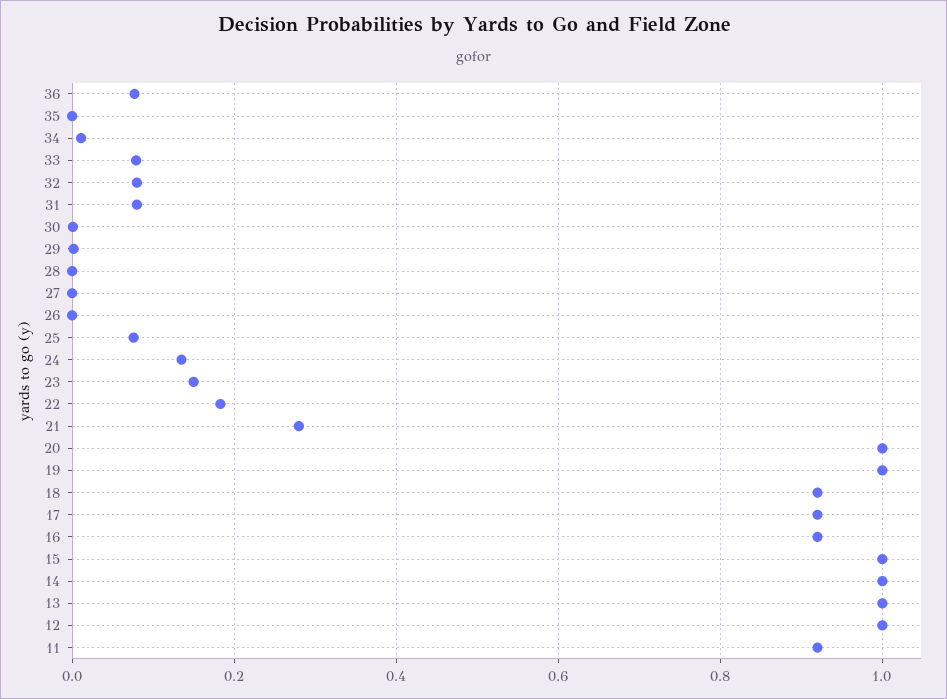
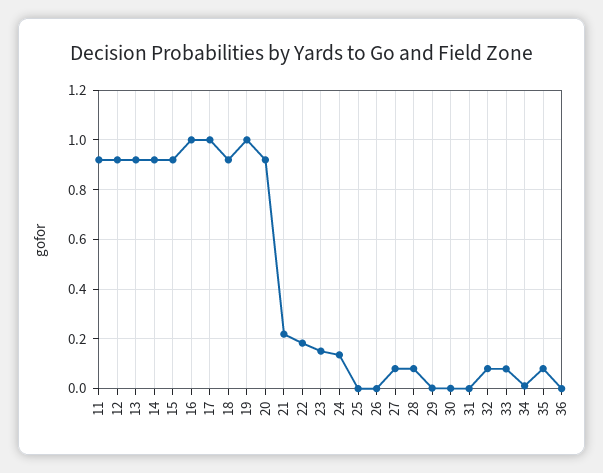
  {
-   "36": 0.08,
+   "36": 0,
-   "35": 0,
+   "35": 0.075,
    "34": 0.02,
    "33": 0.08,
    "32": 0.08,
-   "31": 0.08,
+   "31": 0,
    "30": 0,
    "29": 0,
-   "28": 0,
+   "28": 0.075,
-   "27": 0,
+   "27": 0.075,
    "26": 0,
-   "25": 0.08,
+   "25": 0,
    "24": 0.14,
    "23": 0.16,
    "22": 0.18,
-   "21": 0.28,
+   "21": 0.225,
-   "20": 1,
+   "20": 0.925,
    "19": 1,
    "18": 0.92,
-   "17": 0.92,
+   "17": 1,
-   "16": 0.92,
+   "16": 1,
-   "15": 1,
+   "15": 0.925,
-   "14": 1,
+   "14": 0.925,
-   "13": 1,
+   "13": 0.925,
-   "12": 1,
+   "12": 0.925,
    "11": 0.92
  }

